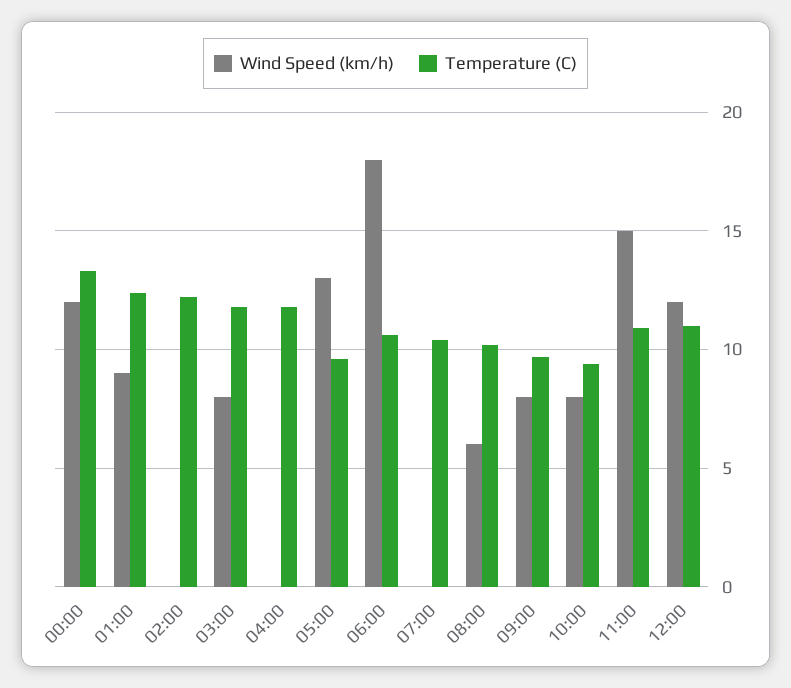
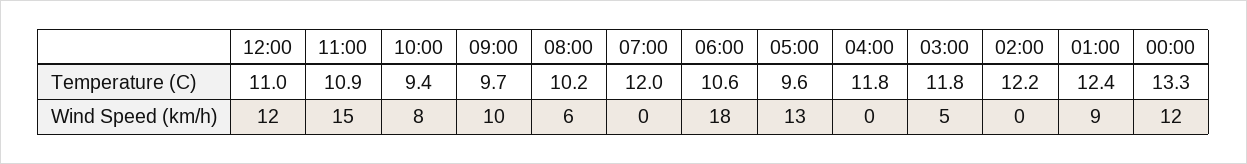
  {
    "Wind Speed (km/h)": {
      "00:00": 12,
      "01:00": 9,
      "02:00": 0,
-     "03:00": 8,
+     "03:00": 5,
      "04:00": 0,
      "05:00": 13,
      "06:00": 18,
      "07:00": 0,
      "08:00": 6,
-     "09:00": 8,
+     "09:00": 10,
      "10:00": 8,
      "11:00": 15,
      "12:00": 12
    },
    "Temperature (C)": {
      "00:00": 13.3,
      "01:00": 12.4,
      "02:00": 12.2,
      "03:00": 11.8,
      "04:00": 11.8,
      "05:00": 9.6,
      "06:00": 10.6,
-     "07:00": 10.5,
+     "07:00": 12,
      "08:00": 10.2,
      "09:00": 9.7,
      "10:00": 9.4,
      "11:00": 10.9,
      "12:00": 11
    }
  }

